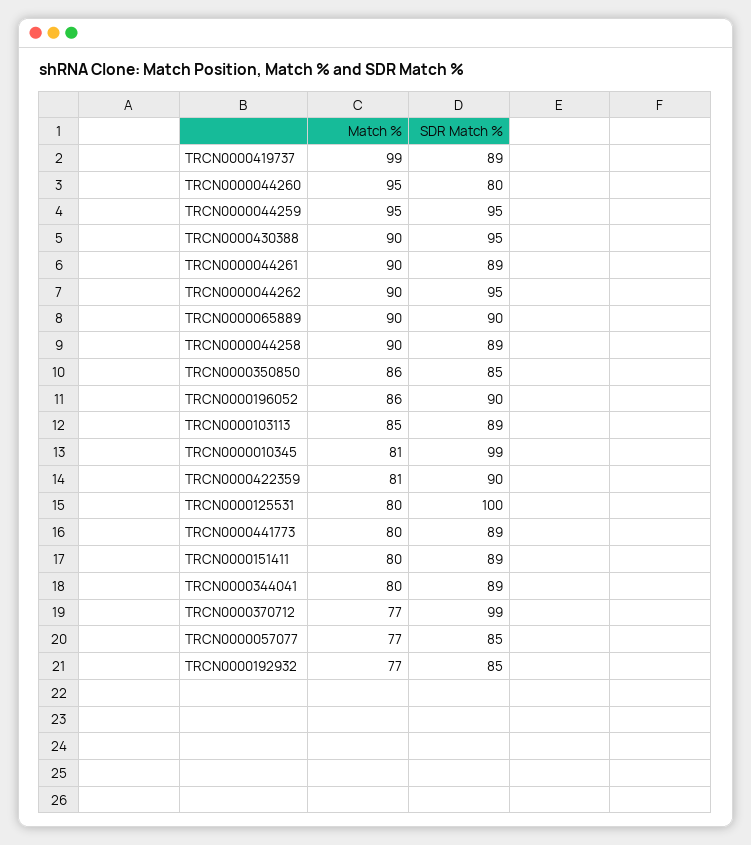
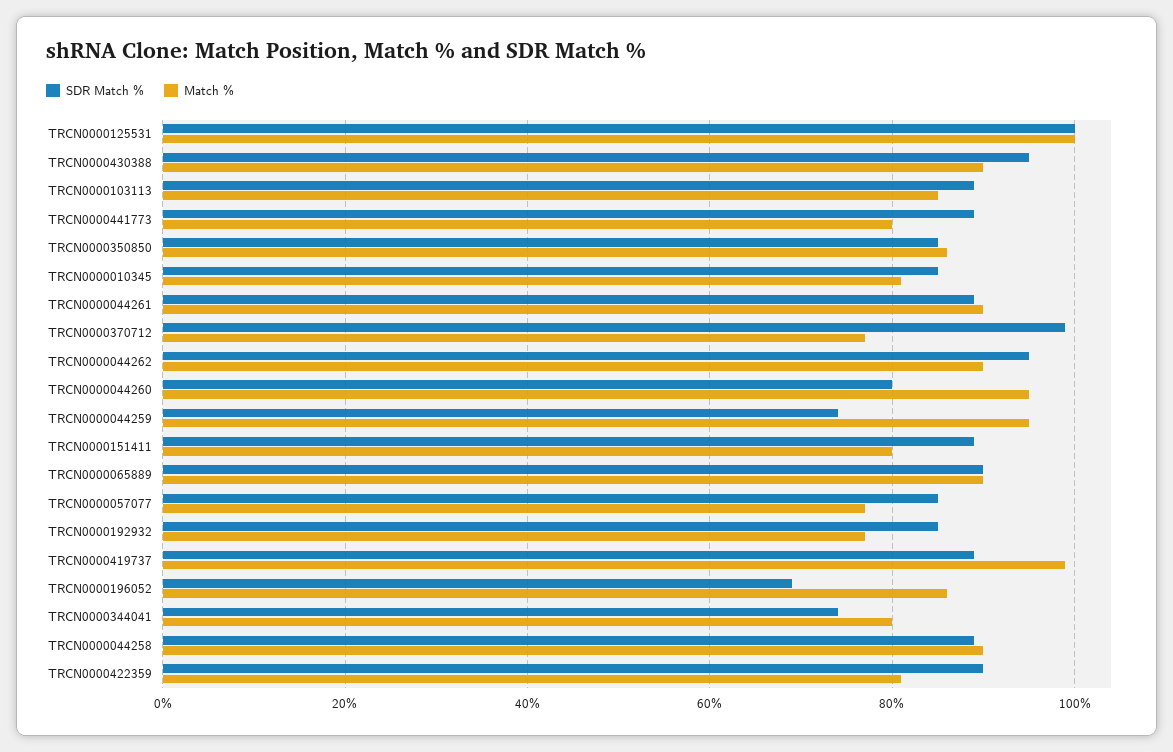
  {
    "Match %": {
      "TRCN0000419737": 99,
      "TRCN0000044260": 95,
      "TRCN0000044259": 95,
      "TRCN0000430388": 90,
      "TRCN0000044261": 90,
      "TRCN0000044262": 90,
      "TRCN0000065889": 90,
      "TRCN0000044258": 90,
      "TRCN0000350850": 86,
      "TRCN0000196052": 86,
      "TRCN0000103113": 85,
      "TRCN0000010345": 81,
      "TRCN0000422359": 81,
-     "TRCN0000125531": 80,
+     "TRCN0000125531": 100,
      "TRCN0000441773": 80,
      "TRCN0000151411": 80,
      "TRCN0000344041": 80,
      "TRCN0000370712": 77,
      "TRCN0000057077": 77,
      "TRCN0000192932": 77
    },
    "SDR Match %": {
      "TRCN0000419737": 89,
      "TRCN0000044260": 80,
-     "TRCN0000044259": 95,
+     "TRCN0000044259": 75,
      "TRCN0000430388": 95,
      "TRCN0000044261": 89,
      "TRCN0000044262": 95,
      "TRCN0000065889": 90,
      "TRCN0000044258": 89,
      "TRCN0000350850": 85,
-     "TRCN0000196052": 90,
+     "TRCN0000196052": 70,
      "TRCN0000103113": 89,
-     "TRCN0000010345": 99,
+     "TRCN0000010345": 85,
      "TRCN0000422359": 90,
      "TRCN0000125531": 100,
      "TRCN0000441773": 89,
      "TRCN0000151411": 89,
-     "TRCN0000344041": 89,
+     "TRCN0000344041": 75,
      "TRCN0000370712": 99,
      "TRCN0000057077": 85,
      "TRCN0000192932": 85
    }
  }

